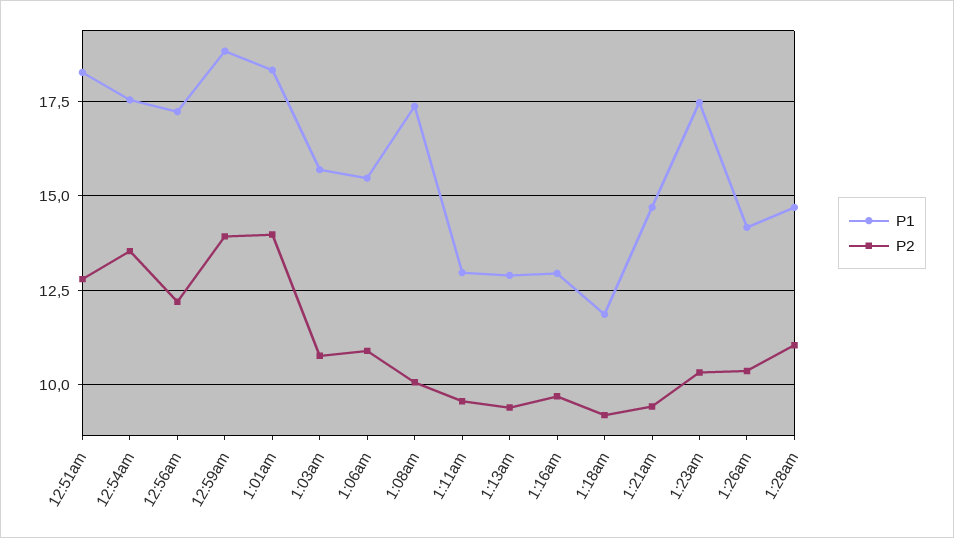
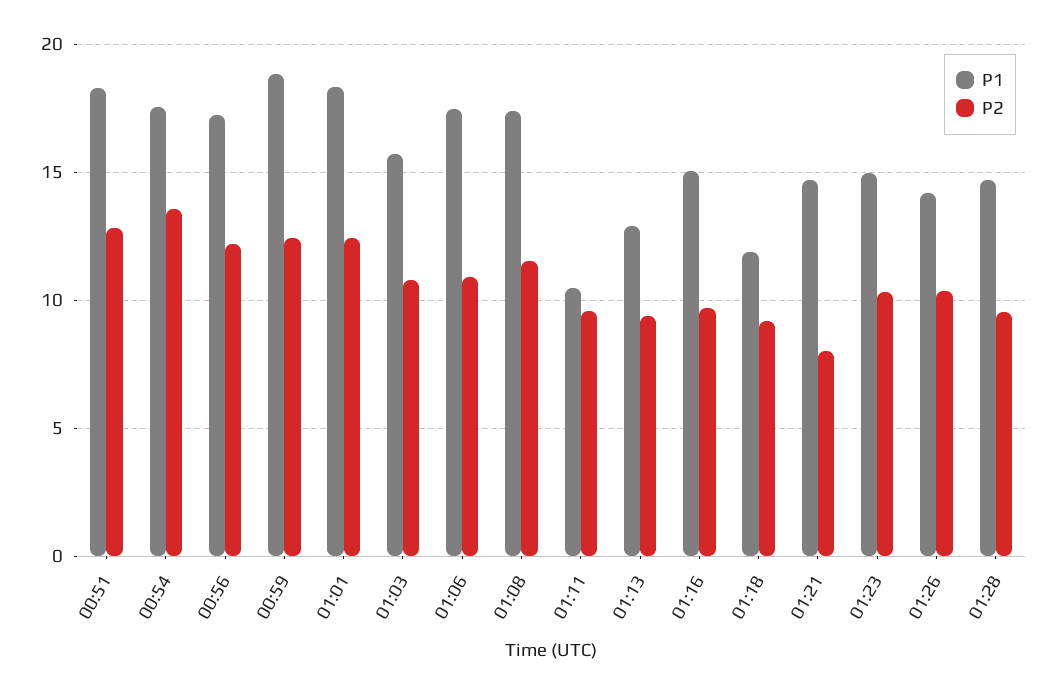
  {
    "P1": {
      "12:51am": 18.25,
      "12:54am": 17.5,
      "12:56am": 17.25,
      "12:59am": 18.75,
      "1:01am": 18.25,
      "1:03am": 15.75,
-     "1:06am": 15.5,
+     "1:06am": 17.5,
      "1:08am": 17.25,
-     "1:11am": 13,
+     "1:11am": 10.5,
      "1:13am": 13,
-     "1:16am": 13,
+     "1:16am": 15,
      "1:18am": 11.75,
      "1:21am": 14.75,
-     "1:23am": 17.5,
+     "1:23am": 15,
      "1:26am": 14.25,
      "1:28am": 14.75
    },
    "P2": {
      "12:51am": 12.75,
      "12:54am": 13.5,
      "12:56am": 12.25,
-     "12:59am": 14,
+     "12:59am": 12.5,
-     "1:01am": 14,
+     "1:01am": 12.5,
      "1:03am": 10.75,
      "1:06am": 11,
-     "1:08am": 10,
+     "1:08am": 11.5,
      "1:11am": 9.5,
      "1:13am": 9.5,
      "1:16am": 9.75,
      "1:18am": 9.25,
-     "1:21am": 9.5,
+     "1:21am": 8,
      "1:23am": 10.25,
      "1:26am": 10.25,
-     "1:28am": 11
+     "1:28am": 9.5
    }
  }

